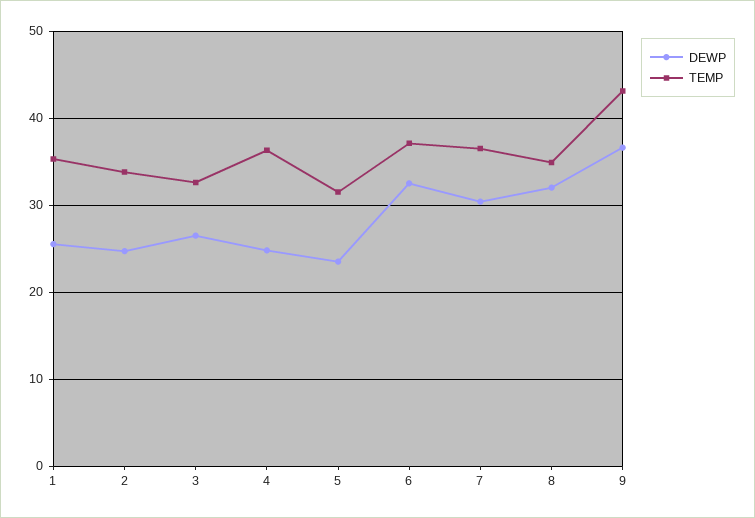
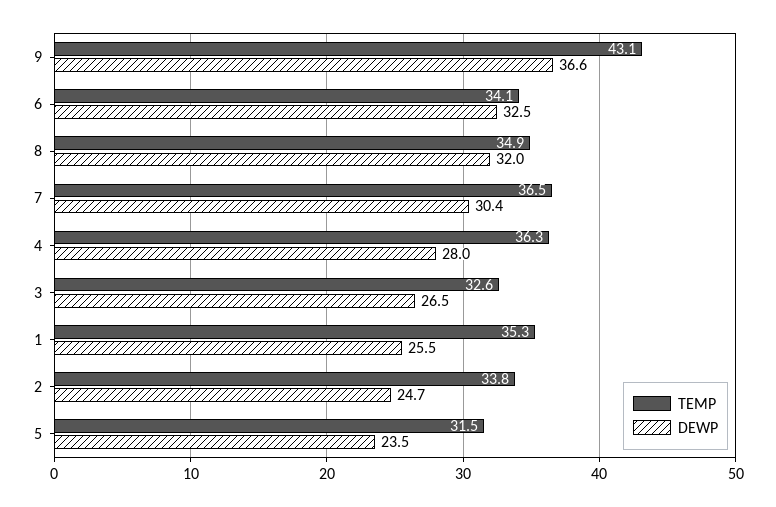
  {
    "DEWP": {
      "1": 25.5,
      "2": 24.7,
      "3": 26.5,
-     "4": 25,
+     "4": 28,
      "5": 23.5,
      "6": 32.5,
      "7": 30.4,
      "8": 32,
      "9": 36.6
    },
    "TEMP": {
      "1": 35.3,
      "2": 33.8,
      "3": 32.6,
      "4": 36.3,
      "5": 31.5,
-     "6": 37,
+     "6": 34.1,
      "7": 36.5,
      "8": 34.9,
      "9": 43.1
    }
  }

